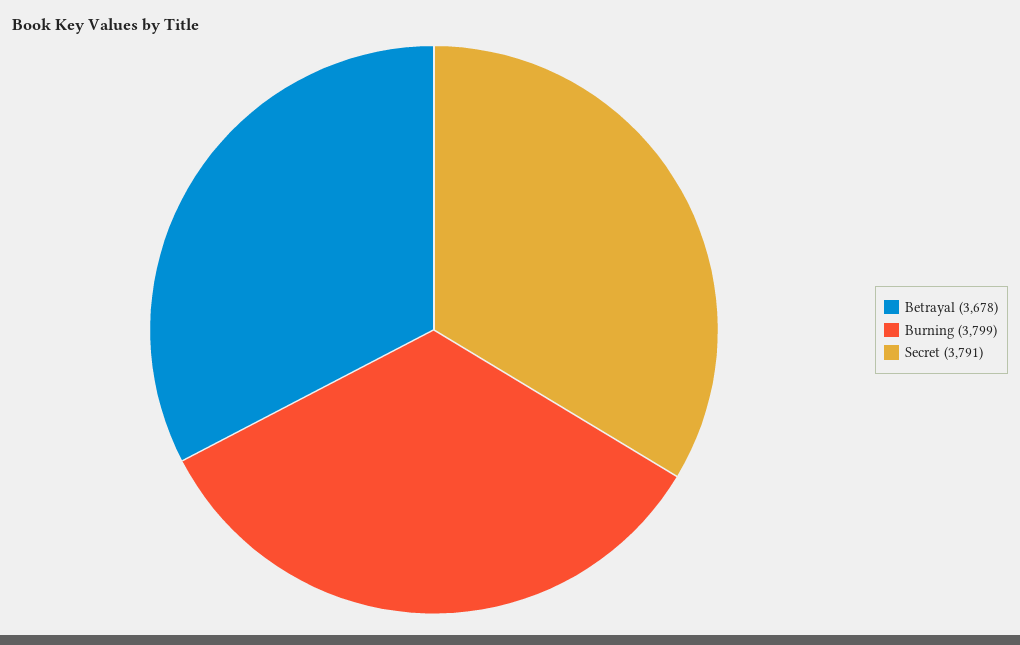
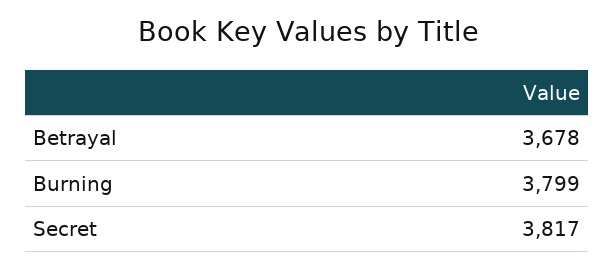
  {
    "Betrayal": 3678,
    "Burning": 3799,
-   "Secret": 3791
+   "Secret": 3817
  }

